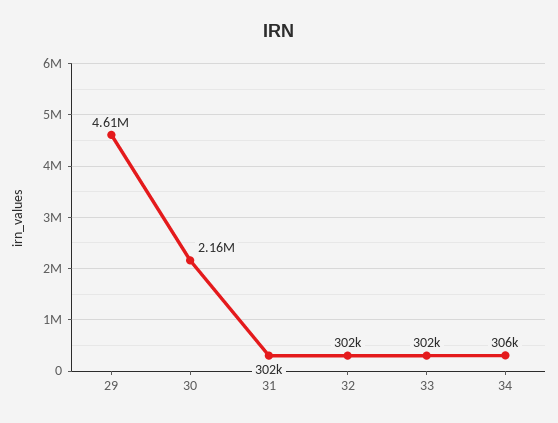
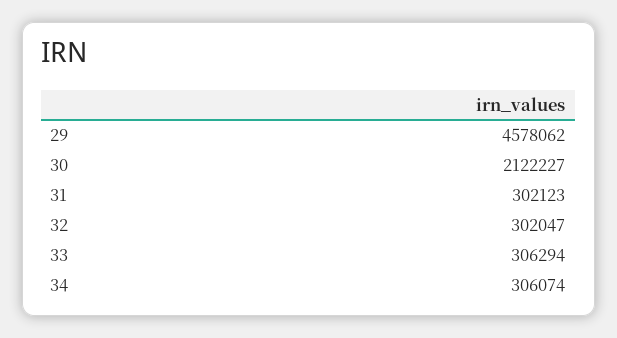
  {
-   "29": 4610000,
+   "29": 4578062,
-   "30": 2160000,
+   "30": 2122227,
    "31": 302123,
    "32": 302047,
-   "33": 302000,
+   "33": 306294,
    "34": 306074
  }

